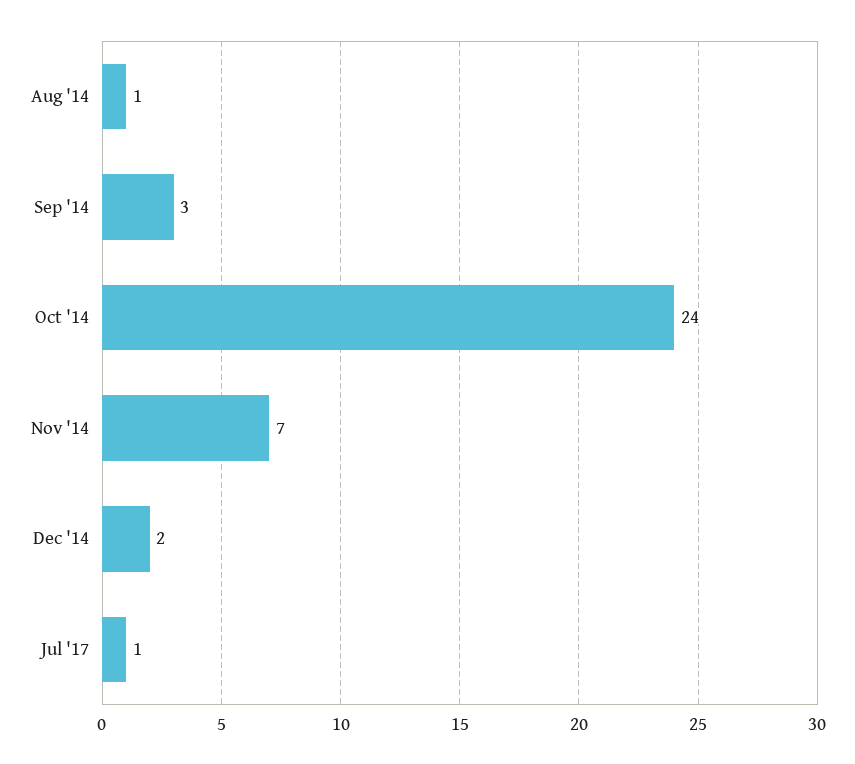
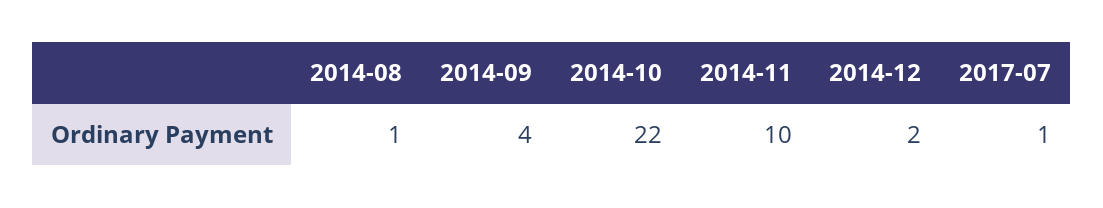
  {
    "Aug '14": 1,
-   "Sep '14": 3,
+   "Sep '14": 4,
-   "Oct '14": 24,
+   "Oct '14": 22,
-   "Nov '14": 7,
+   "Nov '14": 10,
    "Dec '14": 2,
    "Jul '17": 1
  }

